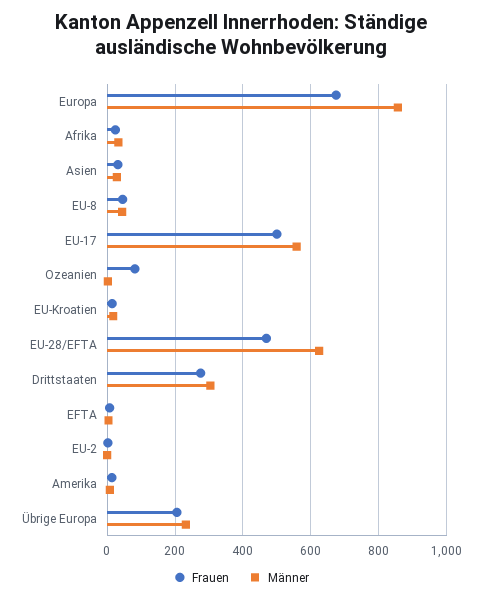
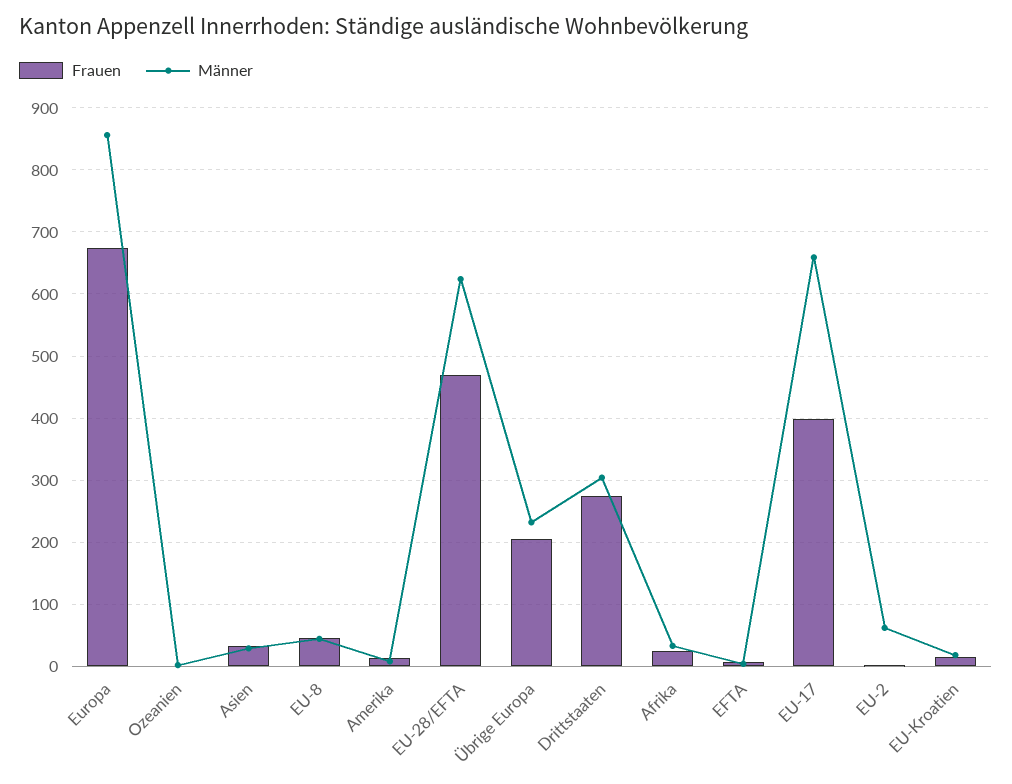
  {
    "Frauen": {
      "Europa": 670,
      "Afrika": 20,
      "Asien": 30,
      "EU-8": 50,
-     "EU-17": 500,
+     "EU-17": 400,
-     "Ozeanien": 80,
+     "Ozeanien": 0,
      "EU-Kroatien": 20,
      "EU-28/EFTA": 470,
      "Drittstaaten": 280,
      "EFTA": 10,
      "EU-2": 0,
      "Amerika": 10,
      "Übrige Europa": 210
    },
    "Männer": {
      "Europa": 860,
      "Afrika": 30,
      "Asien": 30,
      "EU-8": 40,
-     "EU-17": 560,
+     "EU-17": 660,
      "Ozeanien": 0,
      "EU-Kroatien": 20,
      "EU-28/EFTA": 620,
      "Drittstaaten": 300,
      "EFTA": 0,
-     "EU-2": 0,
+     "EU-2": 60,
      "Amerika": 10,
      "Übrige Europa": 230
    }
  }

